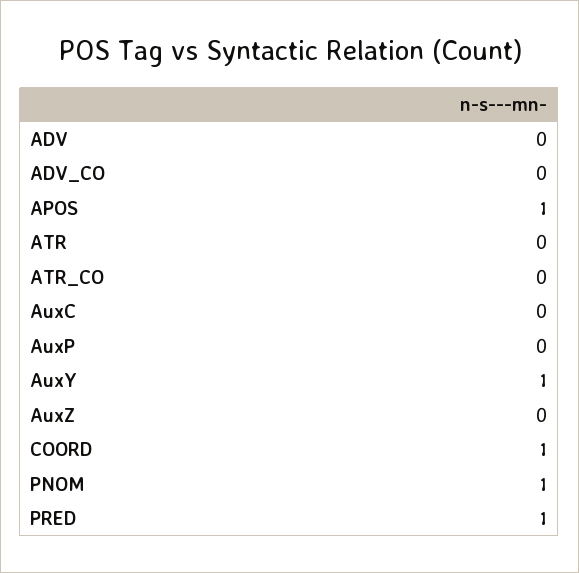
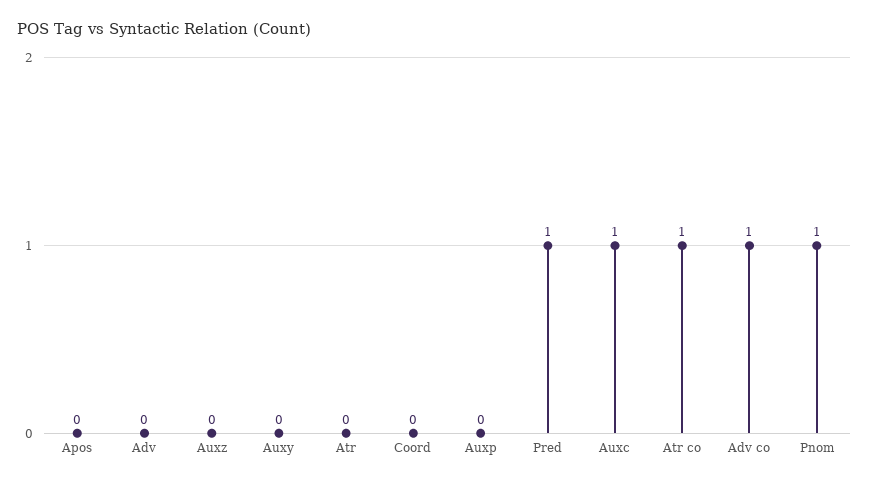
  {
    "ADV": 0,
-   "ADV_CO": 0,
+   "ADV_CO": 1,
-   "APOS": 1,
+   "APOS": 0,
    "ATR": 0,
-   "ATR_CO": 0,
+   "ATR_CO": 1,
-   "AuxC": 0,
+   "AuxC": 1,
    "AuxP": 0,
-   "AuxY": 1,
+   "AuxY": 0,
    "AuxZ": 0,
-   "COORD": 1,
+   "COORD": 0,
    "PNOM": 1,
    "PRED": 1
  }

